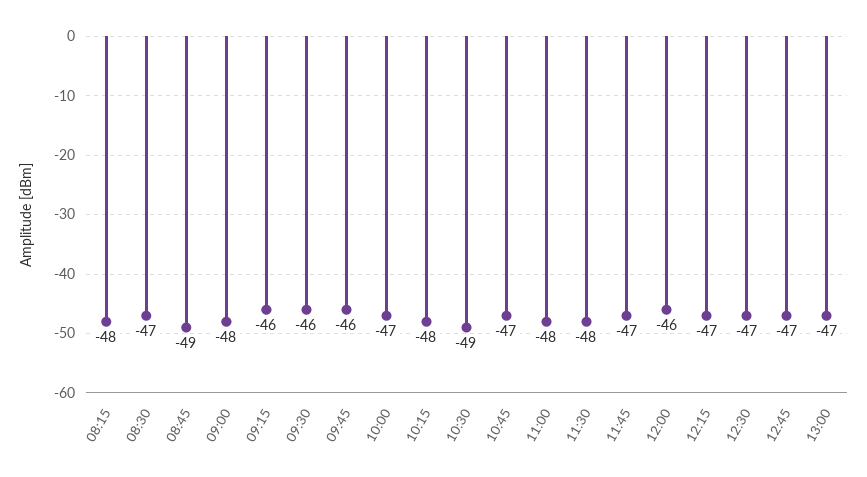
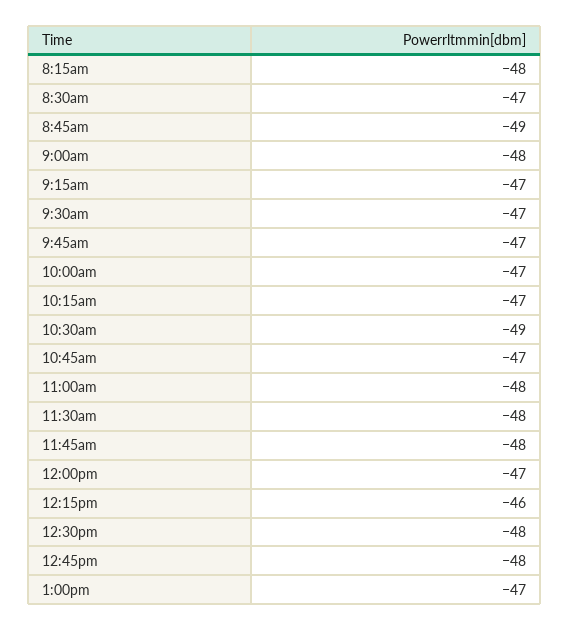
  {
    "08:15": -48,
    "08:30": -47,
    "08:45": -49,
    "09:00": -48,
-   "09:15": -46,
+   "09:15": -47,
-   "09:30": -46,
+   "09:30": -47,
-   "09:45": -46,
+   "09:45": -47,
    "10:00": -47,
-   "10:15": -48,
+   "10:15": -47,
    "10:30": -49,
    "10:45": -47,
    "11:00": -48,
    "11:30": -48,
-   "11:45": -47,
+   "11:45": -48,
-   "12:00": -46,
+   "12:00": -47,
-   "12:15": -47,
+   "12:15": -46,
-   "12:30": -47,
+   "12:30": -48,
-   "12:45": -47,
+   "12:45": -48,
    "13:00": -47
  }

